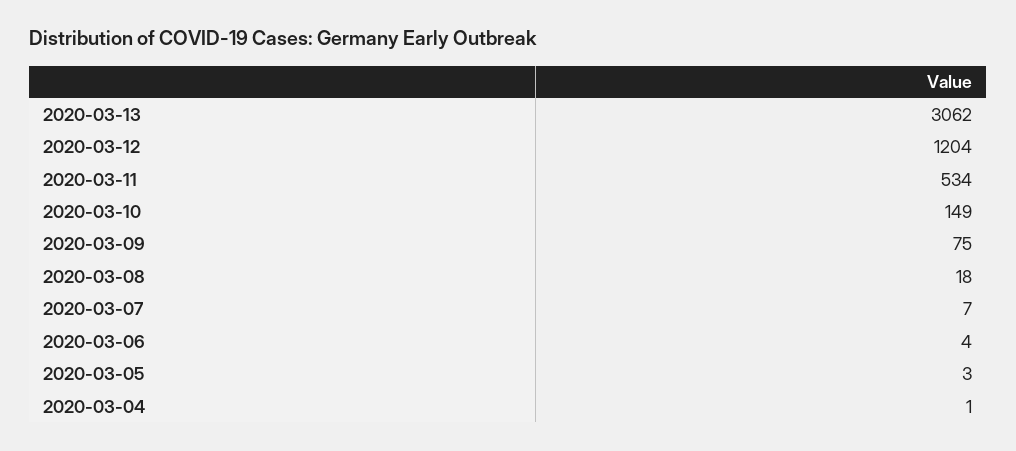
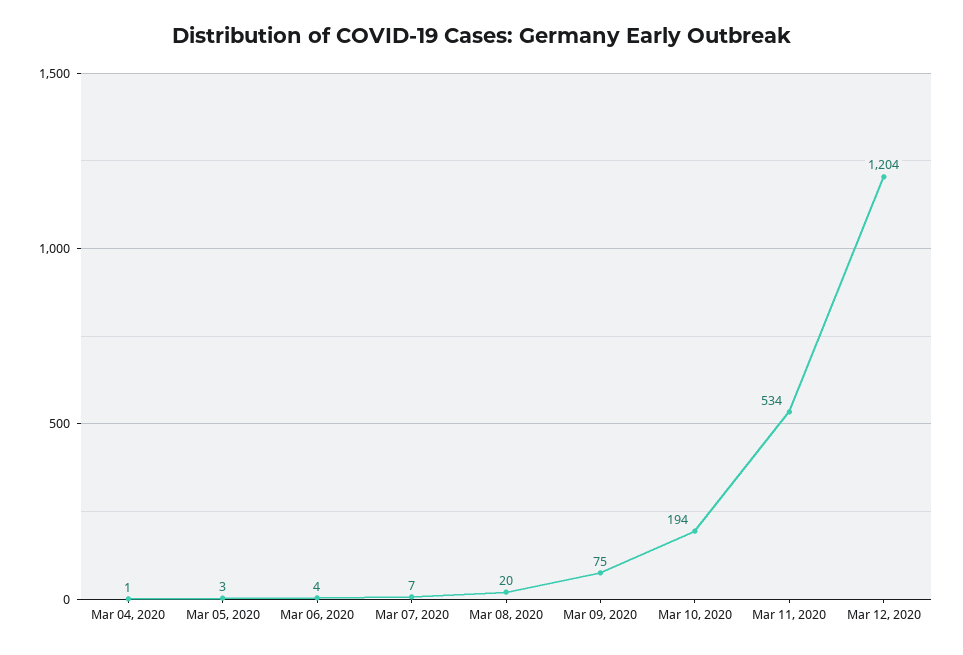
  {
-   "2020-03-13": 3062,
    "2020-03-12": 1204,
    "2020-03-11": 534,
-   "2020-03-10": 149,
+   "2020-03-10": 194,
    "2020-03-09": 75,
-   "2020-03-08": 18,
+   "2020-03-08": 20,
    "2020-03-07": 7,
    "2020-03-06": 4,
    "2020-03-05": 3,
    "2020-03-04": 1
  }

